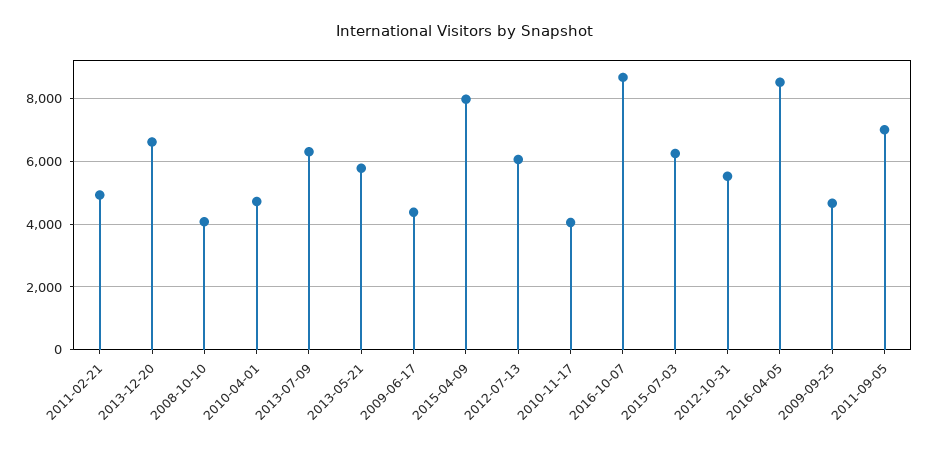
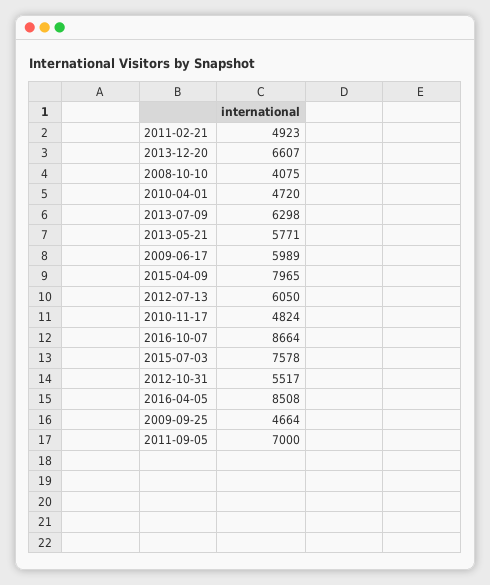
  {
    "2011-02-21": 4923,
    "2013-12-20": 6607,
    "2008-10-10": 4075,
    "2010-04-01": 4720,
    "2013-07-09": 6298,
    "2013-05-21": 5771,
-   "2009-06-17": 4400,
+   "2009-06-17": 5989,
    "2015-04-09": 7965,
    "2012-07-13": 6050,
-   "2010-11-17": 4000,
+   "2010-11-17": 4824,
    "2016-10-07": 8664,
-   "2015-07-03": 6200,
+   "2015-07-03": 7578,
    "2012-10-31": 5517,
    "2016-04-05": 8508,
    "2009-09-25": 4664,
    "2011-09-05": 7000
  }

